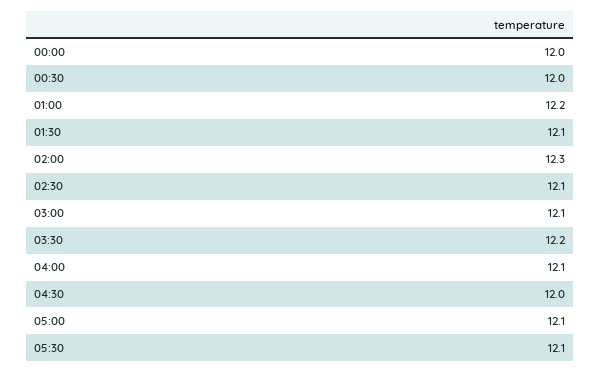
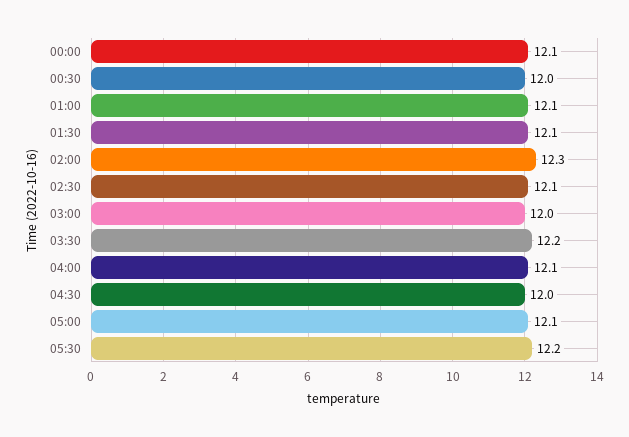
  {
-   "00:00": 12,
+   "00:00": 12.1,
    "00:30": 12,
-   "01:00": 12.2,
+   "01:00": 12.1,
    "01:30": 12.1,
    "02:00": 12.3,
    "02:30": 12.1,
-   "03:00": 12.1,
+   "03:00": 12,
    "03:30": 12.2,
    "04:00": 12.1,
    "04:30": 12,
    "05:00": 12.1,
-   "05:30": 12.1
+   "05:30": 12.2
  }

